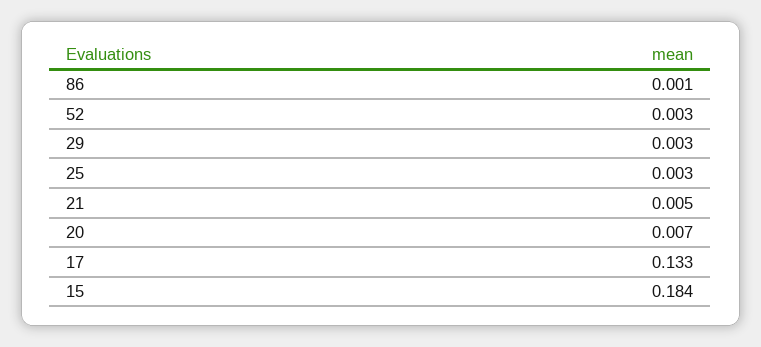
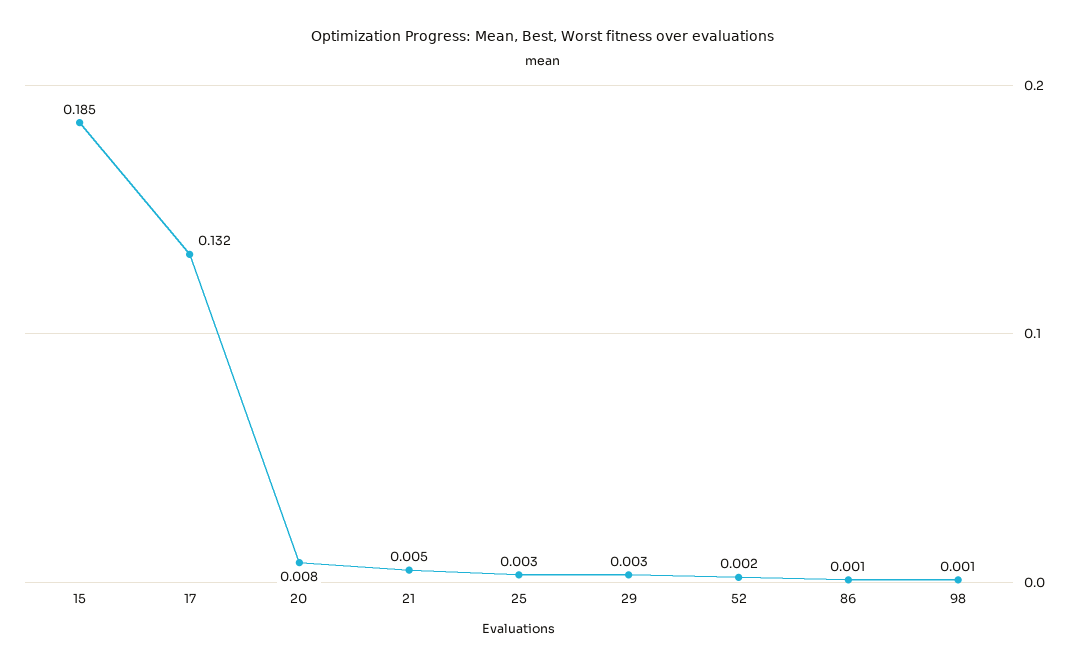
  {
    "86": 0.001,
-   "52": 0.003,
+   "52": 0.002,
    "29": 0.003,
    "25": 0.003,
    "21": 0.005,
-   "20": 0.007,
+   "20": 0.008,
-   "17": 0.133,
+   "17": 0.132,
-   "15": 0.184
+   "15": 0.185,
+   "98": 0.001
  }

